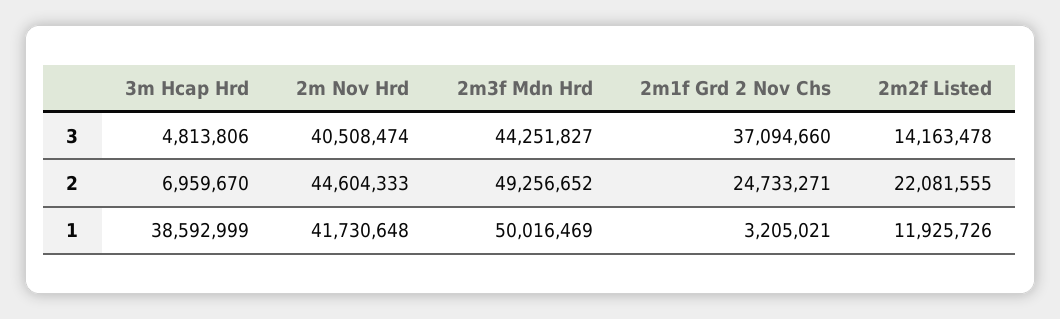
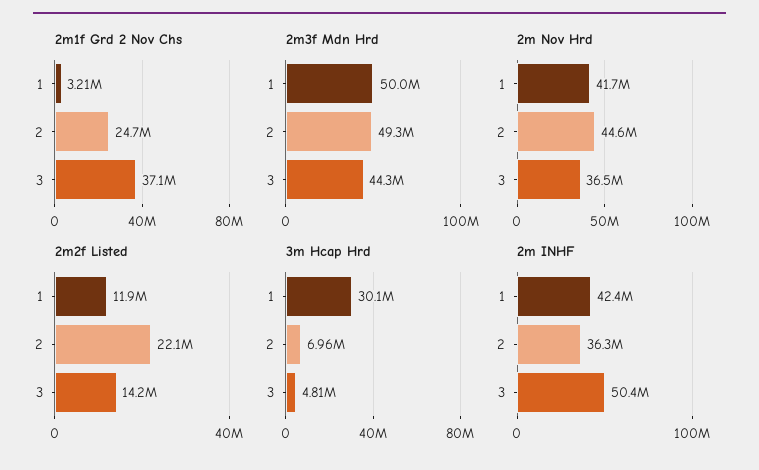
  {
    "3m Hcap Hrd": {
      "3": 4813806,
      "2": 6959670,
-     "1": 38592999
+     "1": 30100000
    },
    "2m Nov Hrd": {
-     "3": 40508474,
+     "3": 36500000,
      "2": 44604333,
      "1": 41730648
    },
    "2m3f Mdn Hrd": {
      "3": 44251827,
      "2": 49256652,
      "1": 50016469
    },
    "2m1f Grd 2 Nov Chs": {
      "3": 37094660,
      "2": 24733271,
      "1": 3205021
    },
    "2m2f Listed": {
      "3": 14163478,
      "2": 22081555,
      "1": 11925726
-   }
+   },
+   "2m INHF": {
+     "1": 42400000,
+     "2": 36300000,
+     "3": 50400000
+   }
  }

